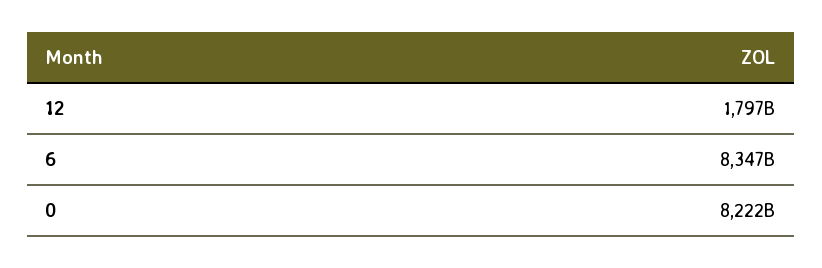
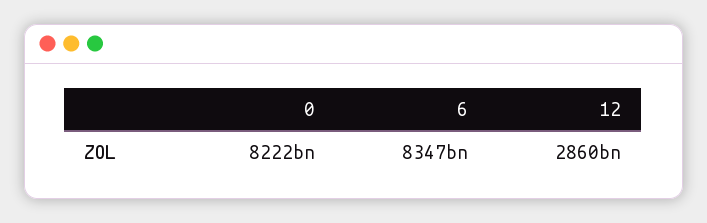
  {
-   "12": 1797000000000,
+   "12": 2860000000000,
    "6": 8347000000000,
    "0": 8222000000000
  }

